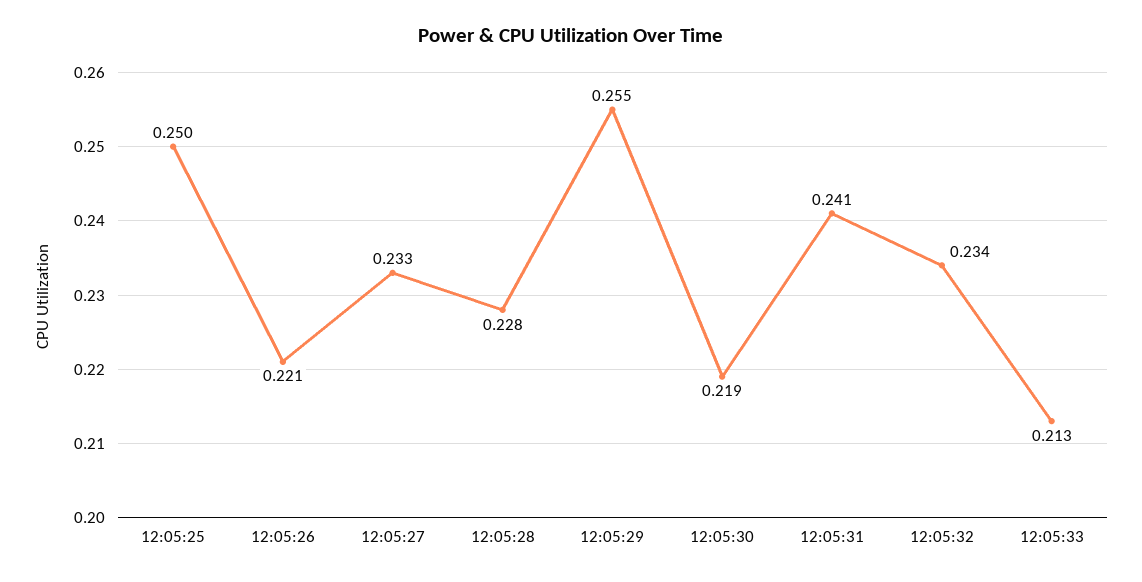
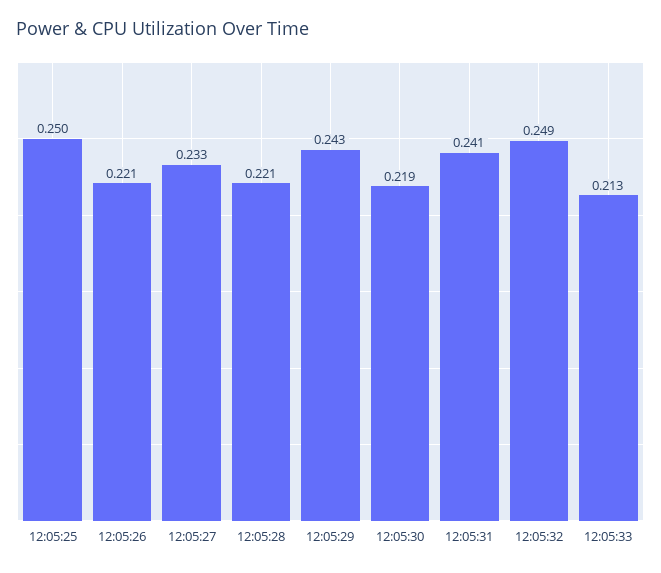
  {
    "12:05:25": 0.25,
    "12:05:26": 0.221,
    "12:05:27": 0.233,
-   "12:05:28": 0.228,
+   "12:05:28": 0.221,
-   "12:05:29": 0.255,
+   "12:05:29": 0.243,
    "12:05:30": 0.219,
    "12:05:31": 0.241,
-   "12:05:32": 0.234,
+   "12:05:32": 0.249,
    "12:05:33": 0.213
  }

